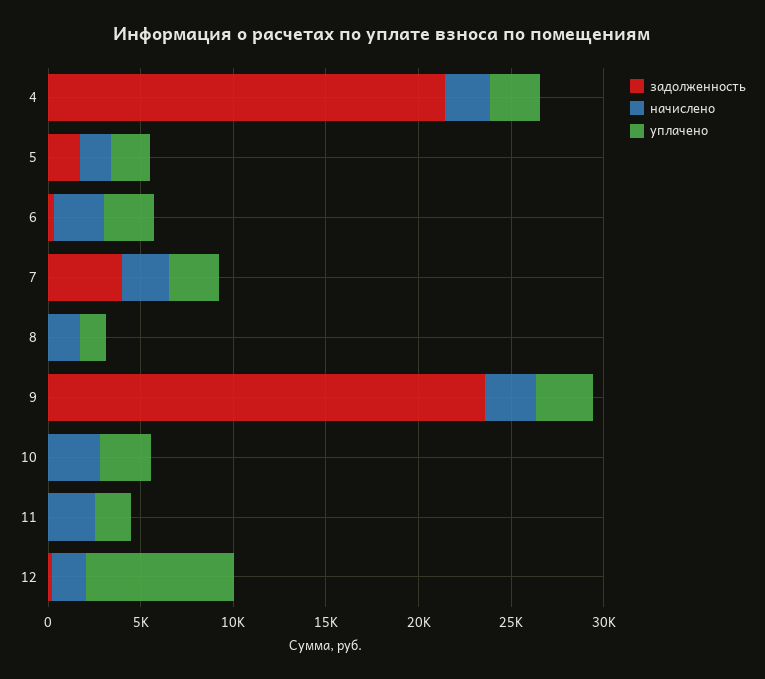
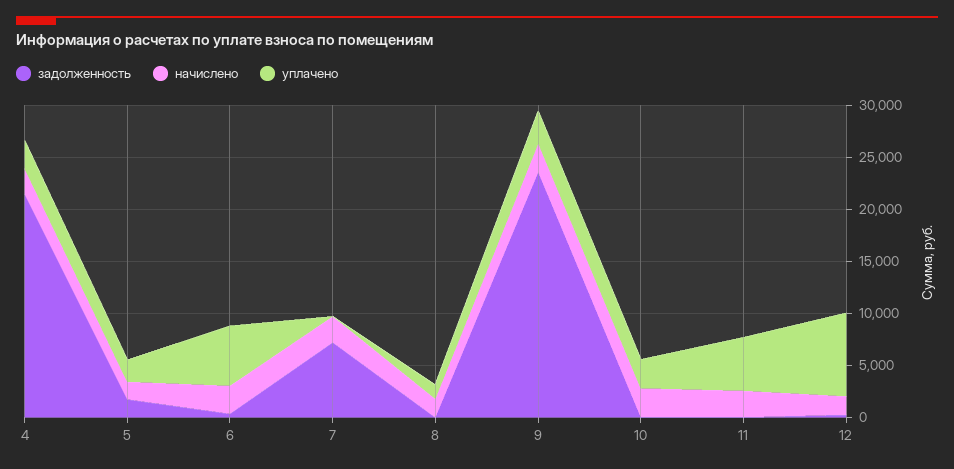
  {
    "задолженность": {
      "4": 21000,
      "5": 2000,
      "6": 0,
-     "7": 4000,
+     "7": 7000,
      "8": 0,
      "9": 24000,
      "10": 0,
      "11": 0,
      "12": 0
    },
    "начислено": {
      "4": 2000,
      "5": 2000,
      "6": 3000,
      "7": 3000,
      "8": 2000,
      "9": 3000,
      "10": 3000,
      "11": 3000,
      "12": 2000
    },
    "уплачено": {
      "4": 3000,
      "5": 2000,
-     "6": 3000,
+     "6": 6000,
-     "7": 3000,
+     "7": 0,
      "8": 1000,
      "9": 3000,
      "10": 3000,
-     "11": 2000,
+     "11": 5000,
      "12": 8000
    }
  }

